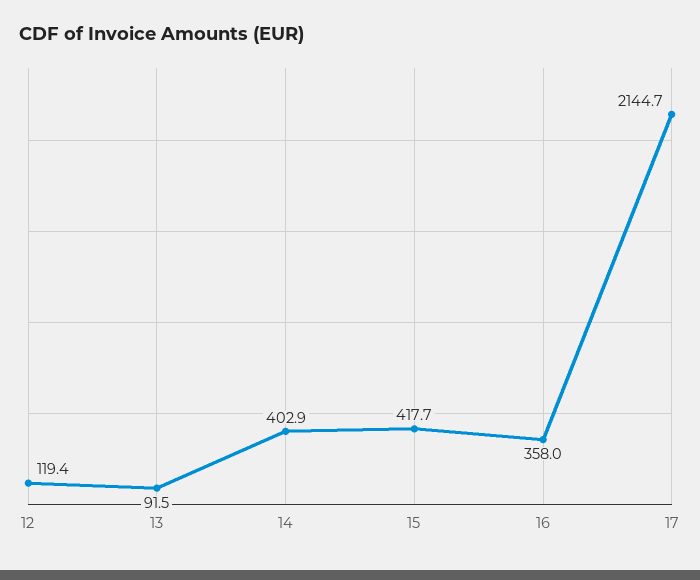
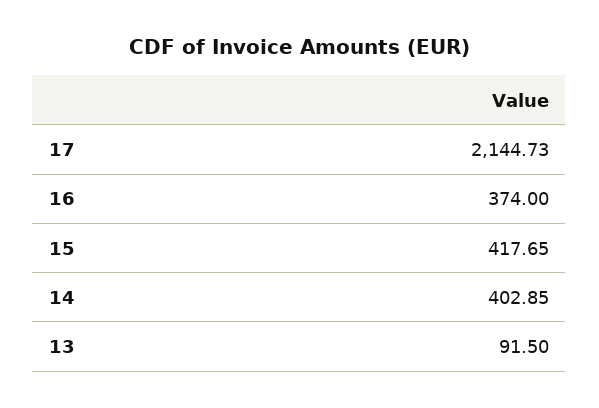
  {
-   "12": 119.4,
    "13": 91.5,
    "14": 402.85,
    "15": 417.65,
-   "16": 358,
+   "16": 374,
    "17": 2144.73
  }

